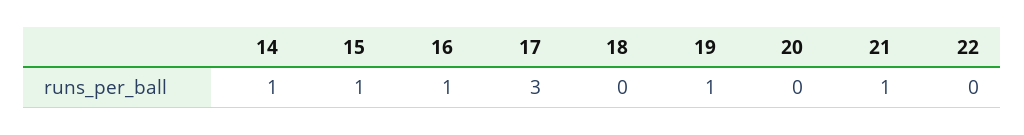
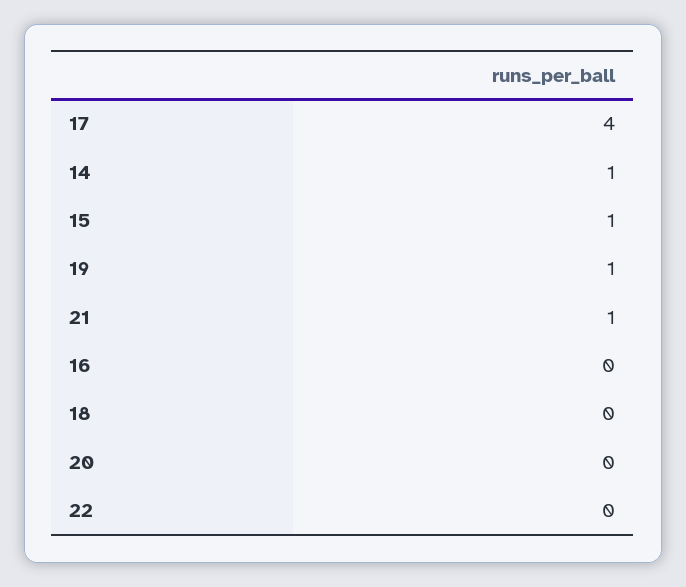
  {
    "14": 1,
    "15": 1,
-   "16": 1,
+   "16": 0,
-   "17": 3,
+   "17": 4,
    "18": 0,
    "19": 1,
    "20": 0,
    "21": 1,
    "22": 0
  }

